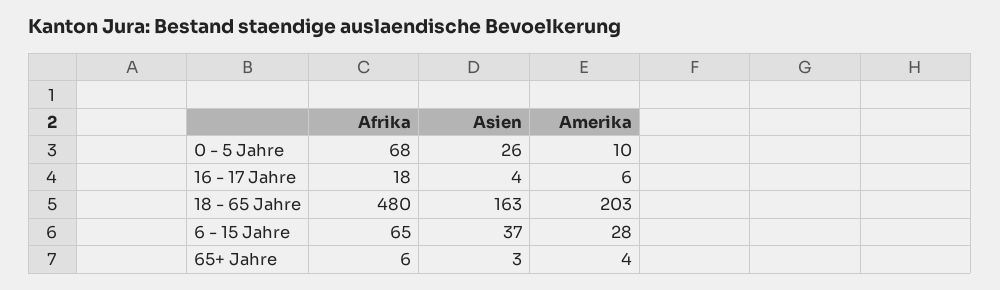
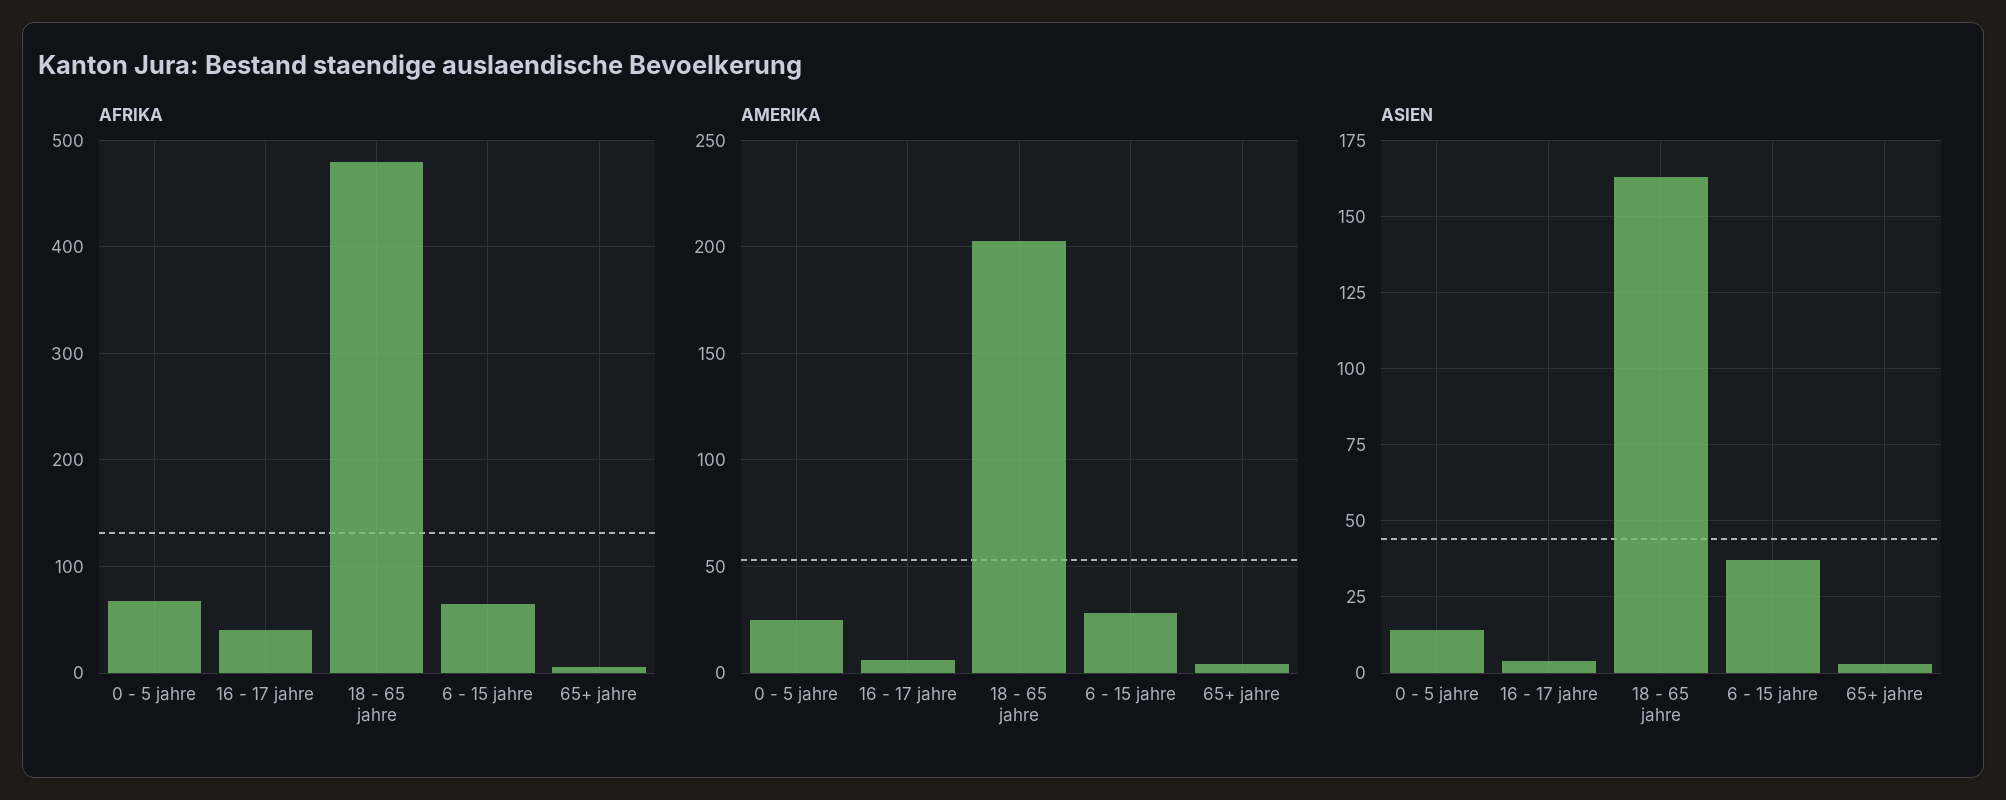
  {
    "Afrika": {
      "0 - 5 Jahre": 68,
-     "16 - 17 Jahre": 18,
+     "16 - 17 Jahre": 40,
      "18 - 65 Jahre": 480,
      "6 - 15 Jahre": 65,
      "65+ Jahre": 6
    },
    "Asien": {
-     "0 - 5 Jahre": 26,
+     "0 - 5 Jahre": 15,
      "16 - 17 Jahre": 4,
      "18 - 65 Jahre": 163,
      "6 - 15 Jahre": 37,
      "65+ Jahre": 3
    },
    "Amerika": {
-     "0 - 5 Jahre": 10,
+     "0 - 5 Jahre": 25,
      "16 - 17 Jahre": 6,
      "18 - 65 Jahre": 203,
      "6 - 15 Jahre": 28,
      "65+ Jahre": 4
    }
  }

